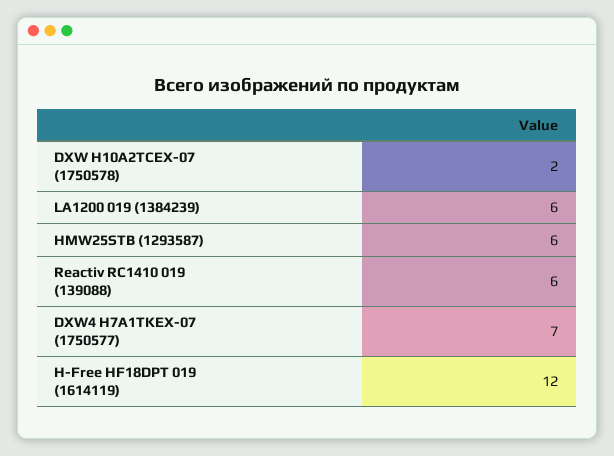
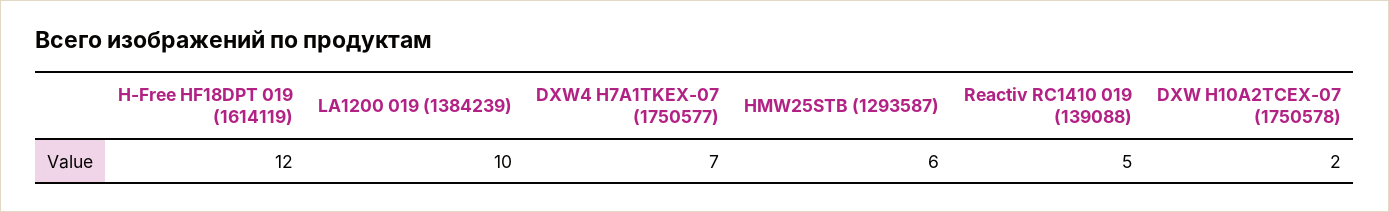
  {
    "DXW H10A2TCEX-07 (1750578)": 2,
-   "LA1200 019 (1384239)": 6,
+   "LA1200 019 (1384239)": 10,
    "HMW25STB (1293587)": 6,
-   "Reactiv RC1410 019 (139088)": 6,
+   "Reactiv RC1410 019 (139088)": 5,
    "DXW4 H7A1TKEX-07 (1750577)": 7,
    "H-Free HF18DPT 019 (1614119)": 12
  }

